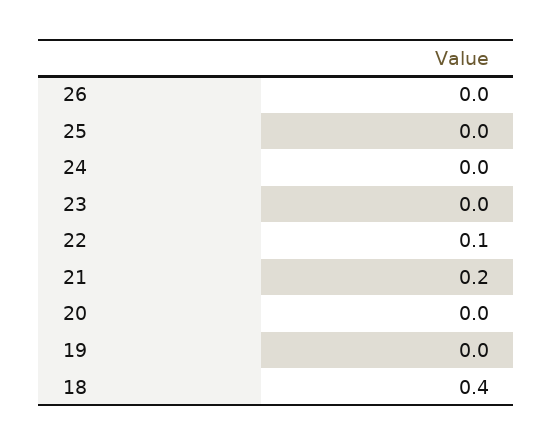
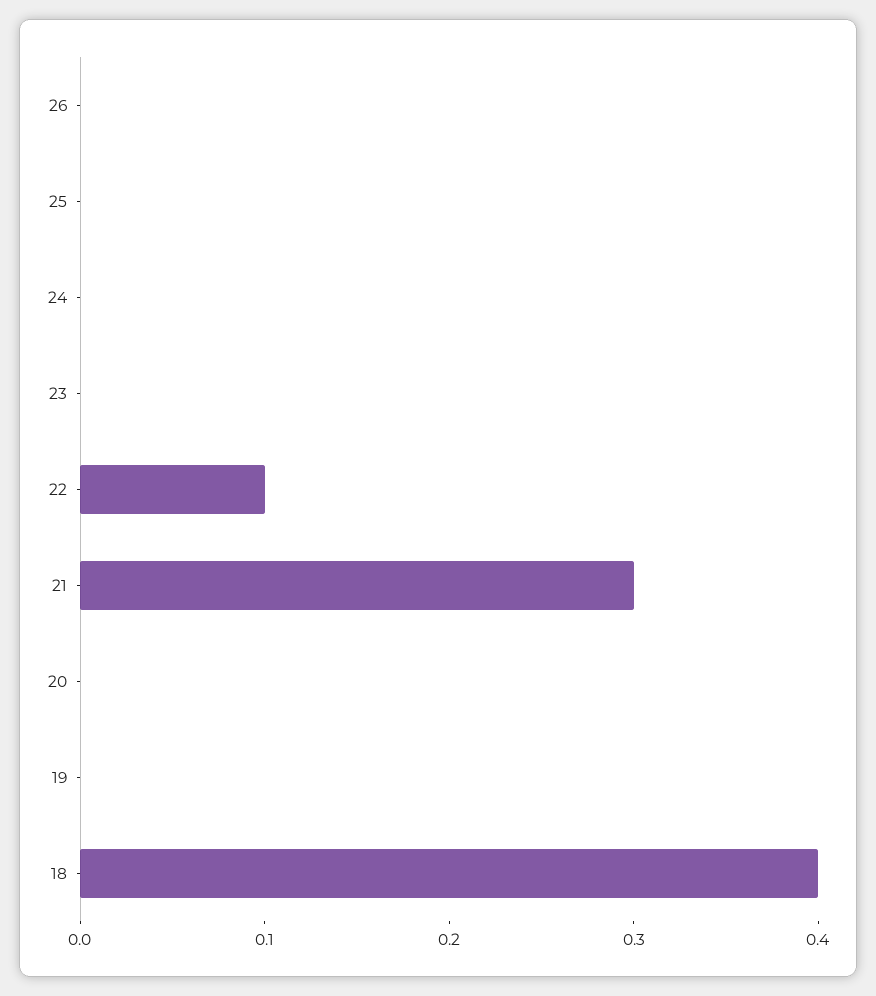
  {
    "26": 0,
    "25": 0,
    "24": 0,
    "23": 0,
    "22": 0.1,
-   "21": 0.2,
+   "21": 0.3,
    "20": 0,
    "19": 0,
    "18": 0.4
  }

